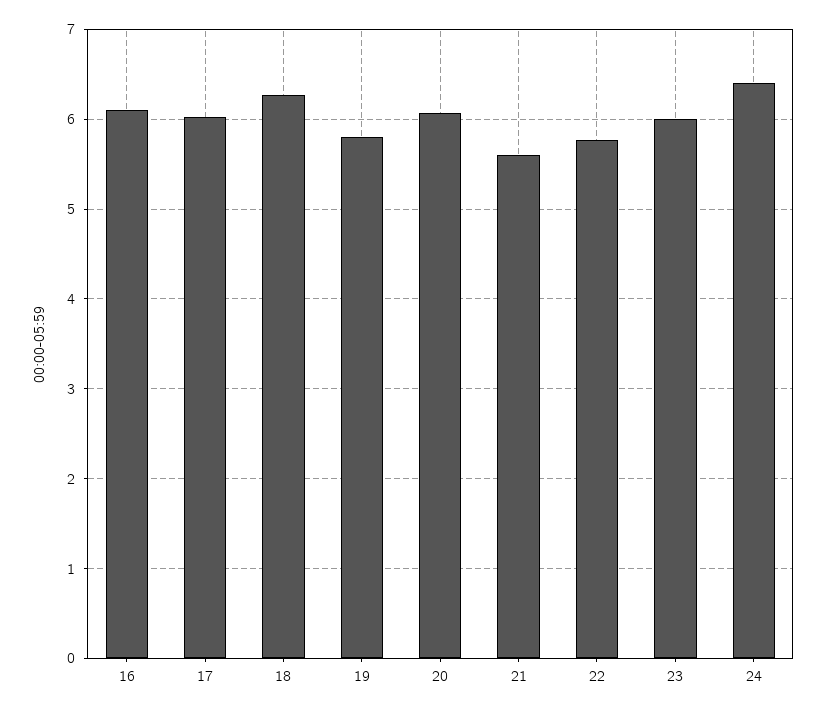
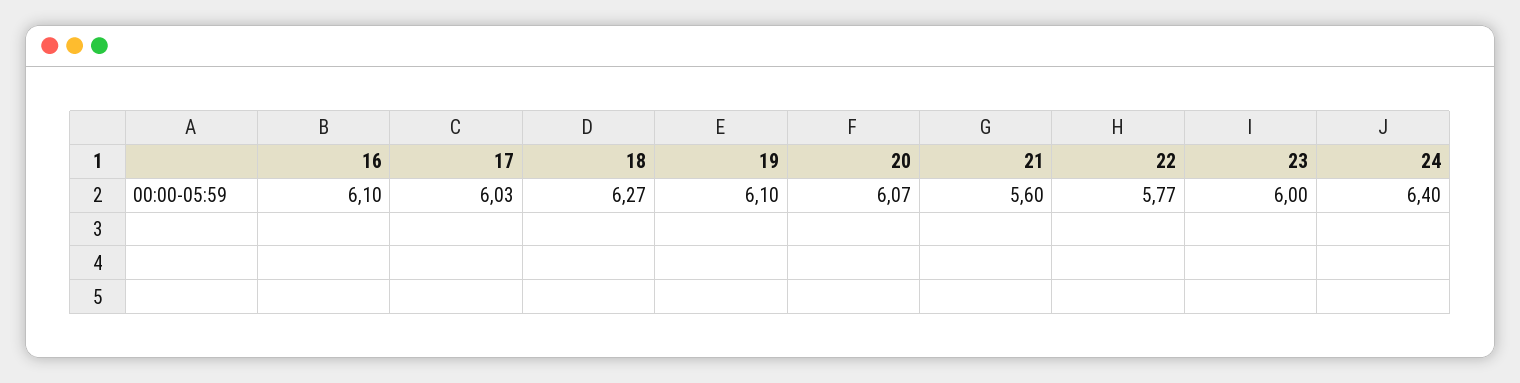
  {
    "16": 6.1,
    "17": 6.03,
    "18": 6.27,
-   "19": 5.8,
+   "19": 6.1,
    "20": 6.07,
    "21": 5.6,
    "22": 5.77,
    "23": 6,
    "24": 6.4
  }

